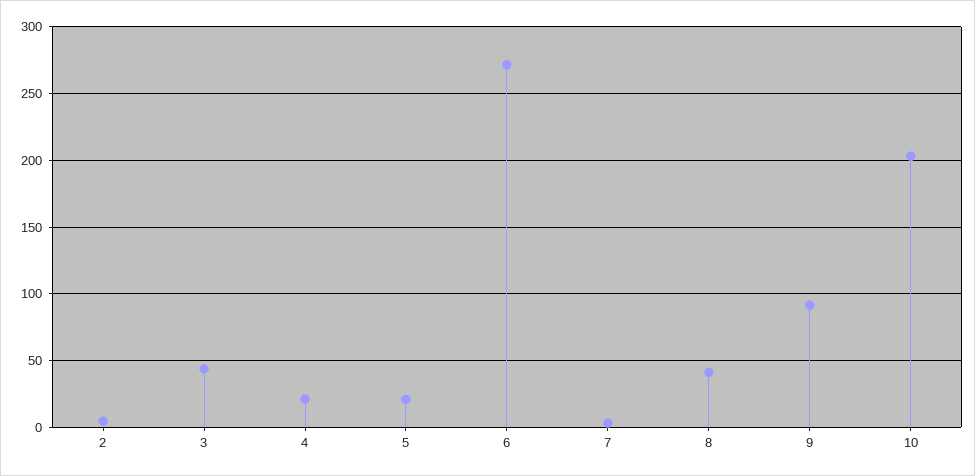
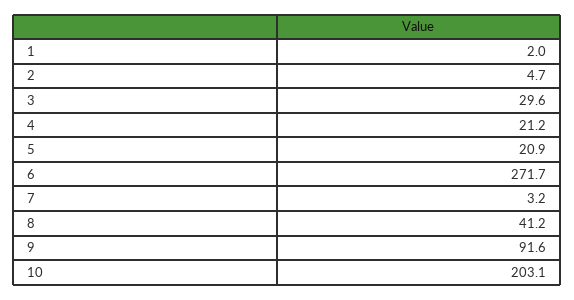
  {
    "2": 4.7,
-   "3": 45,
+   "3": 29.6,
    "4": 21.2,
    "5": 20.9,
    "6": 271.7,
    "7": 3.2,
    "8": 41.2,
    "9": 91.6,
-   "10": 203.1
+   "10": 203.1,
+   "1": 2
  }

